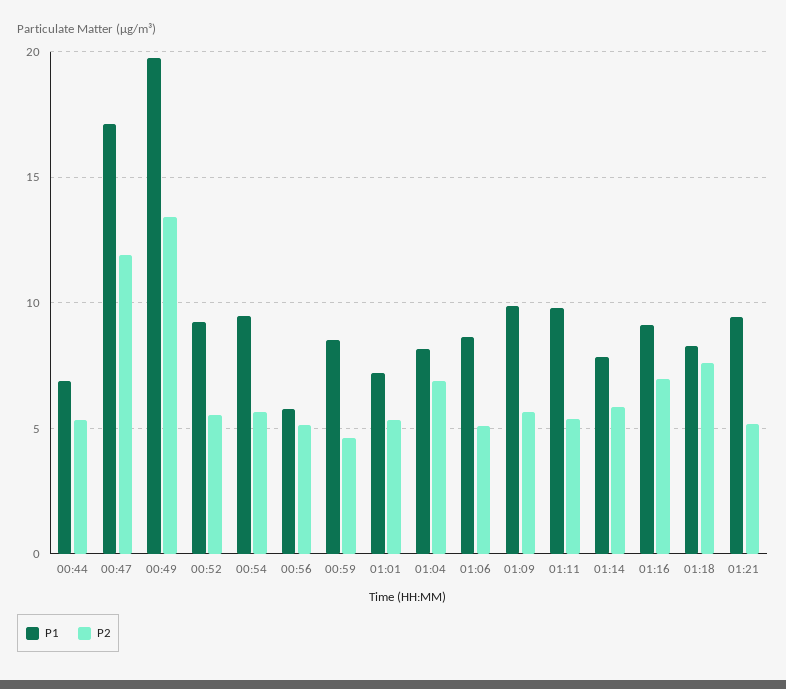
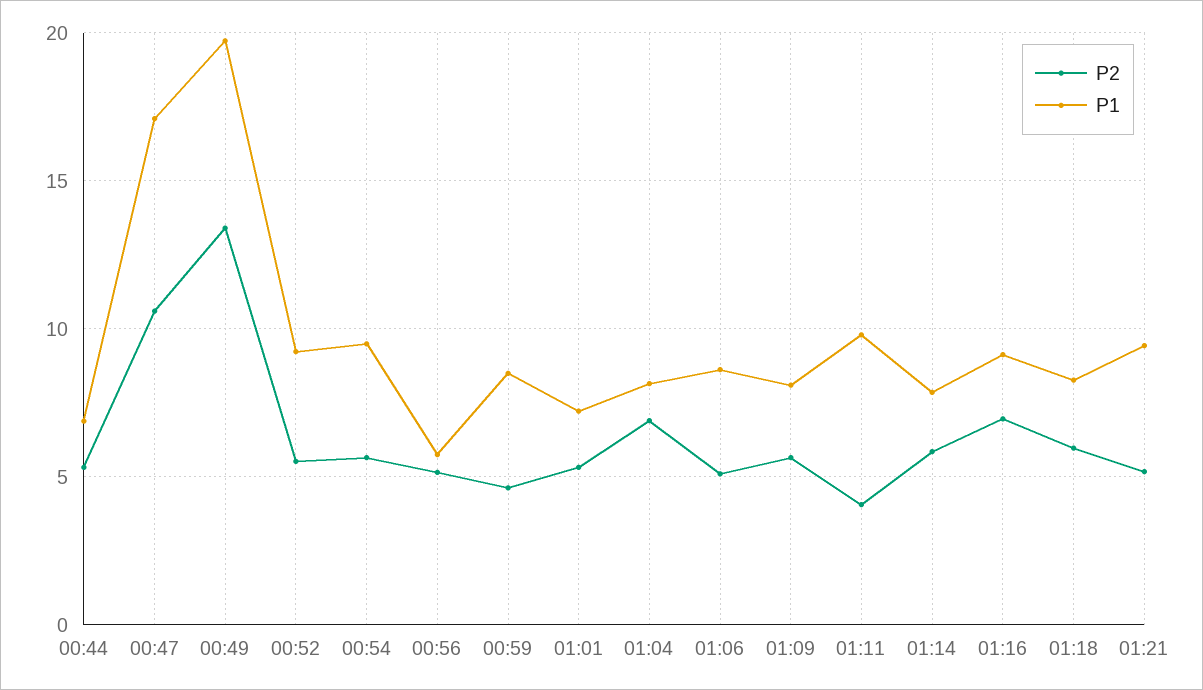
  {
    "P1": {
      "00:44": 7,
      "00:47": 17,
      "00:49": 19.5,
      "00:52": 9,
      "00:54": 9.5,
      "00:56": 6,
      "00:59": 8.5,
      "01:01": 7,
      "01:04": 8,
      "01:06": 8.5,
-     "01:09": 10,
+     "01:09": 8,
      "01:11": 10,
      "01:14": 8,
      "01:16": 9,
      "01:18": 8.5,
      "01:21": 9.5
    },
    "P2": {
      "00:44": 5.5,
-     "00:47": 12,
+     "00:47": 10.5,
      "00:49": 13.5,
      "00:52": 5.5,
      "00:54": 5.5,
      "00:56": 5,
      "00:59": 4.5,
      "01:01": 5.5,
      "01:04": 7,
      "01:06": 5,
      "01:09": 5.5,
-     "01:11": 5.5,
+     "01:11": 4,
      "01:14": 6,
      "01:16": 7,
-     "01:18": 7.5,
+     "01:18": 6,
      "01:21": 5
    }
  }

